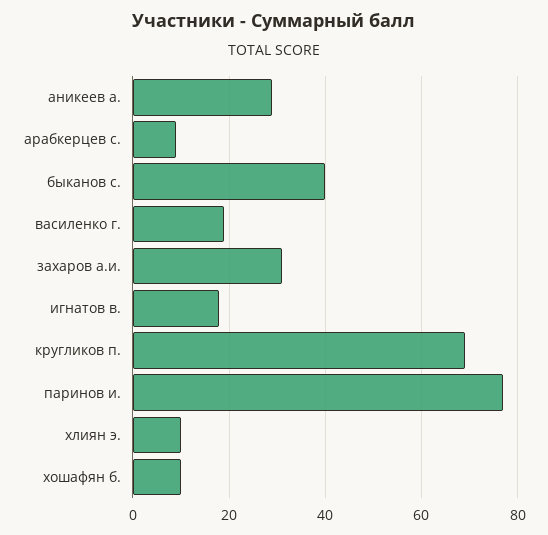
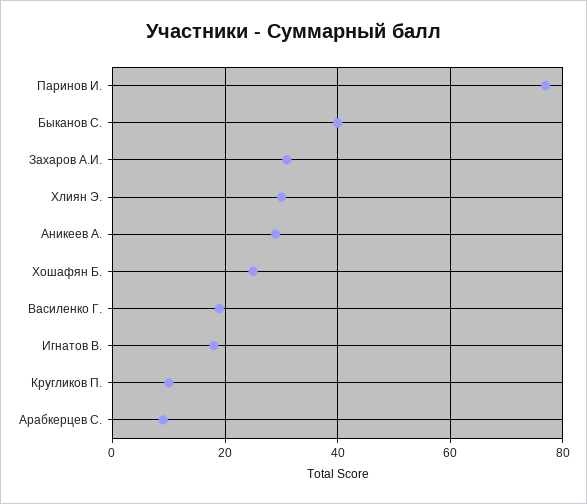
  {
    "аникеев а.": 30,
    "арабкерцев с.": 10,
    "быканов с.": 40,
    "василенко г.": 20,
    "захаров а.и.": 30,
    "игнатов в.": 20,
-   "кругликов п.": 70,
+   "кругликов п.": 10,
    "паринов и.": 75,
-   "хлиян э.": 10,
+   "хлиян э.": 30,
-   "хошафян б.": 10
+   "хошафян б.": 25
  }

